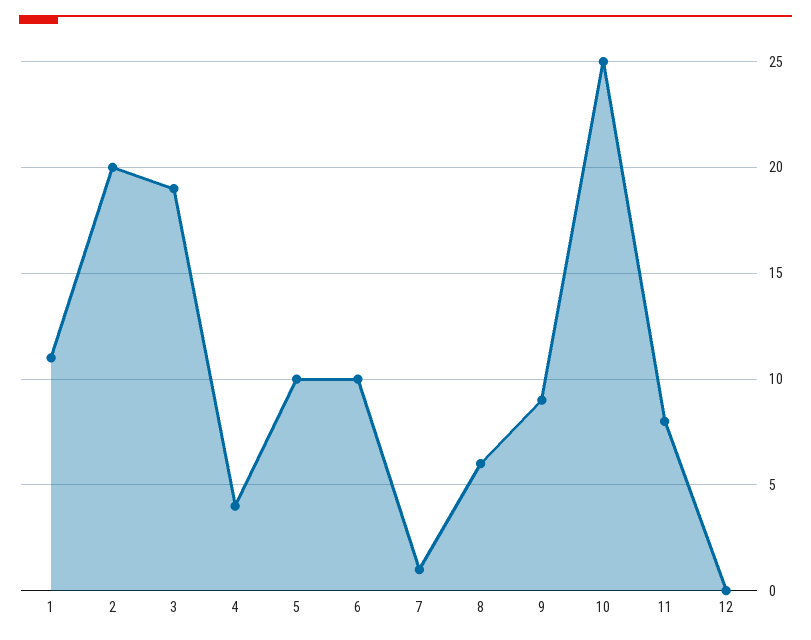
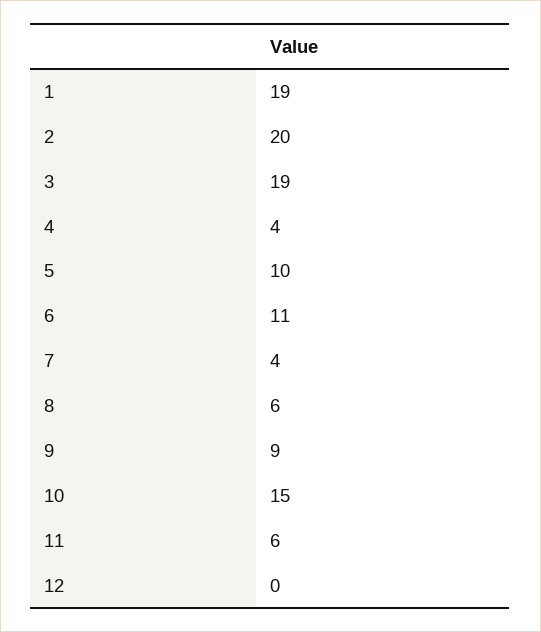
  {
-   "1": 11,
+   "1": 19,
    "2": 20,
    "3": 19,
    "4": 4,
    "5": 10,
-   "6": 10,
+   "6": 11,
-   "7": 1,
+   "7": 4,
    "8": 6,
    "9": 9,
-   "10": 25,
+   "10": 15,
-   "11": 8,
+   "11": 6,
    "12": 0
  }

